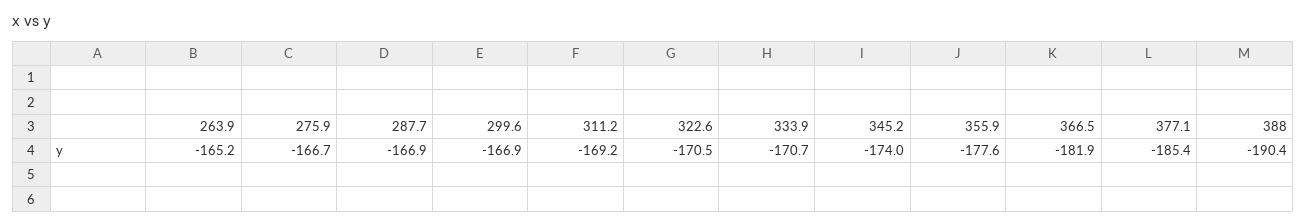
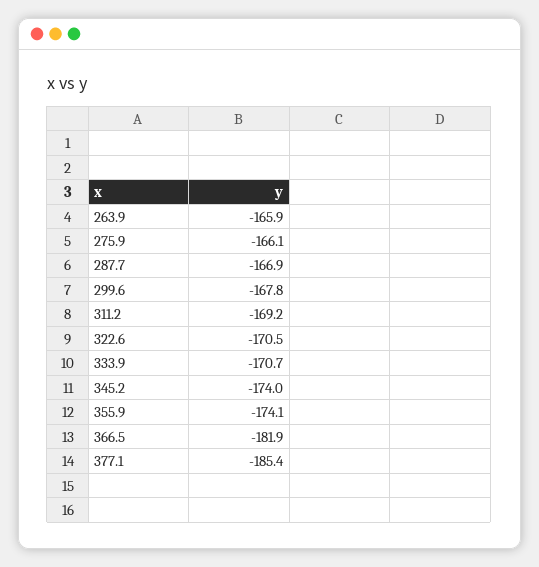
  {
-   "263.9": -165.2,
+   "263.9": -165.9,
-   "275.9": -166.7,
+   "275.9": -166.1,
    "287.7": -166.9,
-   "299.6": -166.9,
+   "299.6": -167.8,
    "311.2": -169.2,
    "322.6": -170.5,
    "333.9": -170.7,
    "345.2": -174,
-   "355.9": -177.6,
+   "355.9": -174.1,
    "366.5": -181.9,
-   "377.1": -185.4,
+   "377.1": -185.4
-   "388": -190.4
  }

